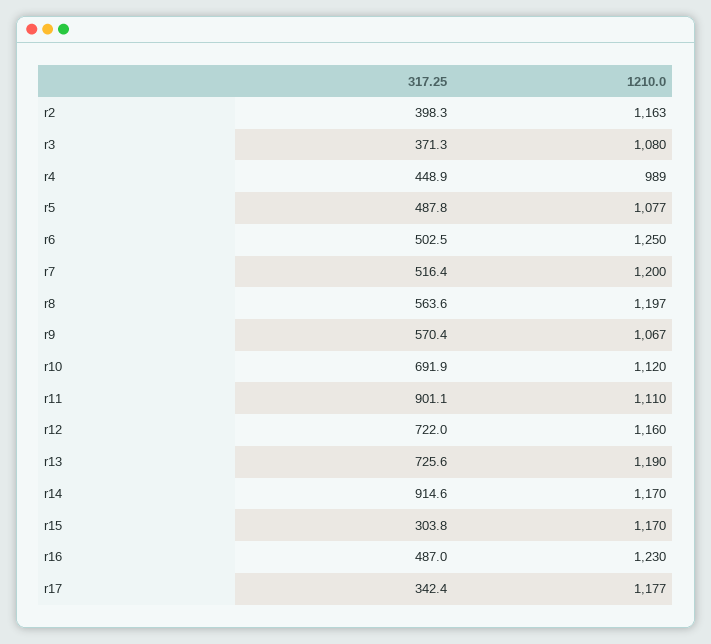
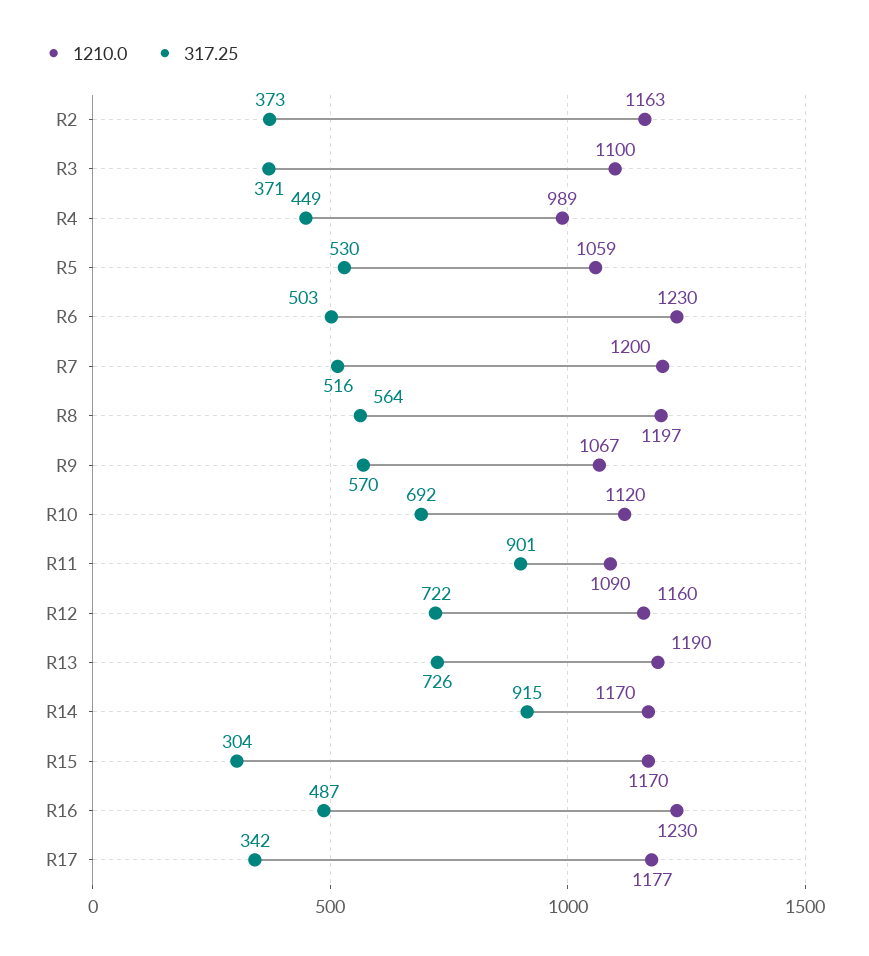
  {
    "317.25": {
-     "r2": 398.3,
+     "r2": 373,
      "r3": 371.3,
      "r4": 448.9,
-     "r5": 487.8,
+     "r5": 530,
      "r6": 502.5,
      "r7": 516.4,
      "r8": 563.6,
      "r9": 570.4,
      "r10": 691.9,
      "r11": 901.1,
      "r12": 722,
      "r13": 725.6,
      "r14": 914.6,
      "r15": 303.8,
      "r16": 487,
      "r17": 342.4
    },
    "1210.0": {
      "r2": 1163,
-     "r3": 1080,
+     "r3": 1100,
      "r4": 989,
-     "r5": 1077,
+     "r5": 1059,
-     "r6": 1250,
+     "r6": 1230,
      "r7": 1200,
      "r8": 1197,
      "r9": 1067,
      "r10": 1120,
-     "r11": 1110,
+     "r11": 1090,
      "r12": 1160,
      "r13": 1190,
      "r14": 1170,
      "r15": 1170,
      "r16": 1230,
      "r17": 1177
    }
  }

